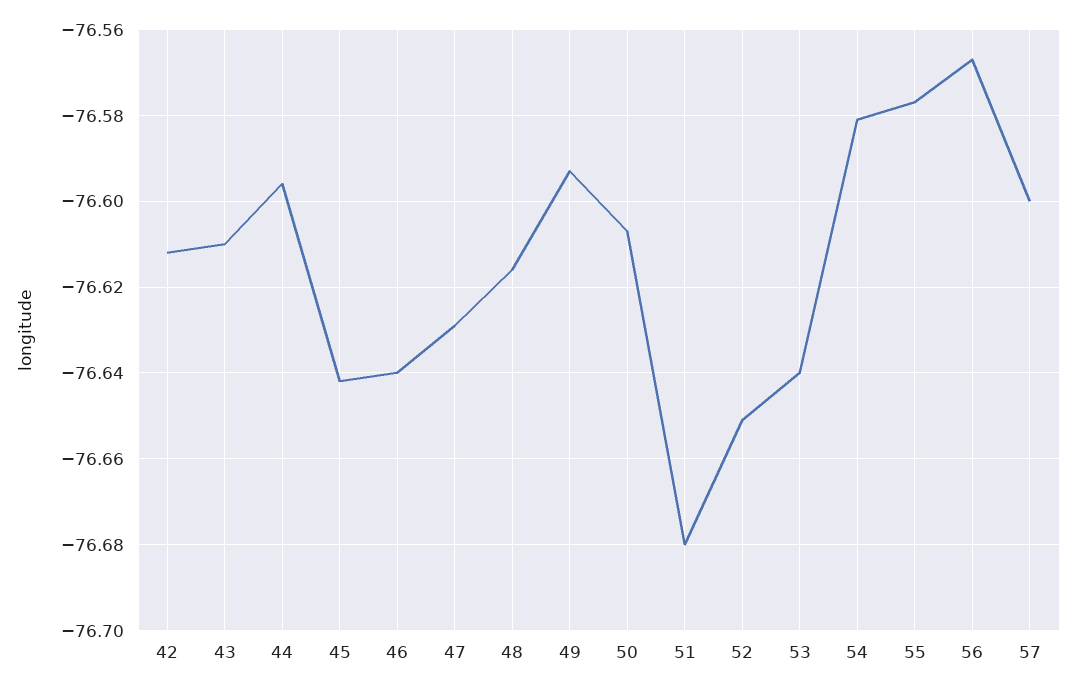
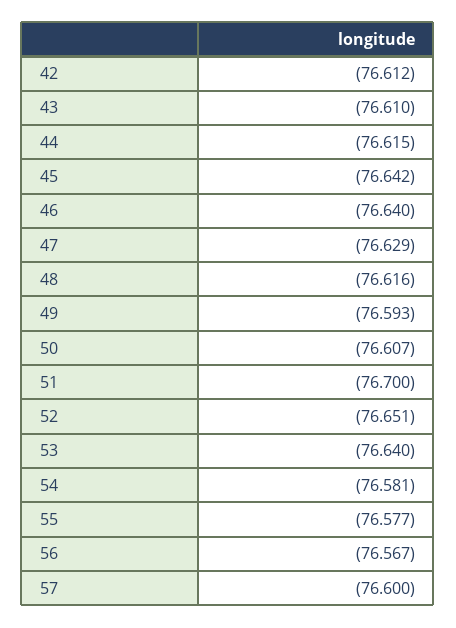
  {
    "42": -76.612,
    "43": -76.61,
-   "44": -76.595,
+   "44": -76.615,
    "45": -76.642,
    "46": -76.64,
    "47": -76.629,
    "48": -76.616,
    "49": -76.593,
    "50": -76.607,
-   "51": -76.68,
+   "51": -76.7,
    "52": -76.651,
    "53": -76.64,
    "54": -76.581,
    "55": -76.577,
    "56": -76.567,
    "57": -76.6
  }

